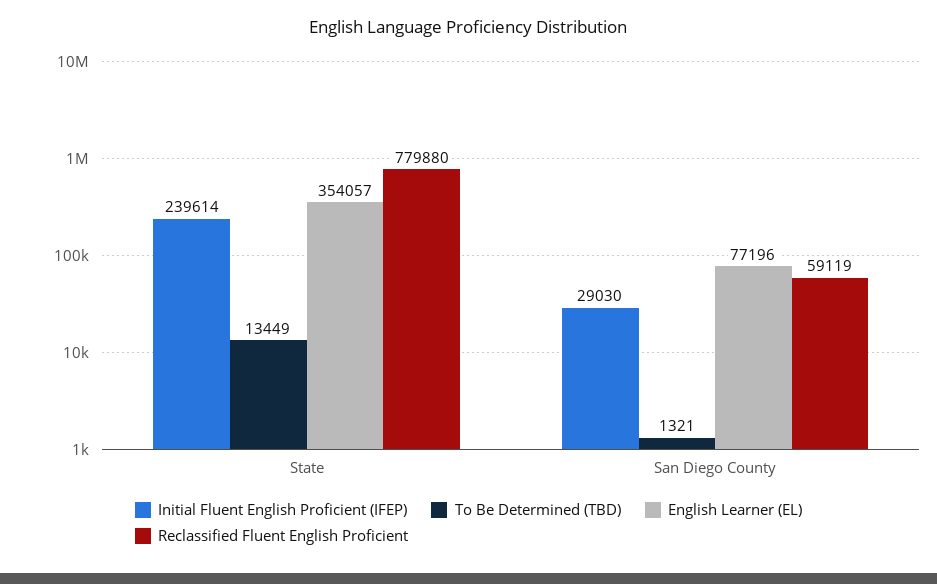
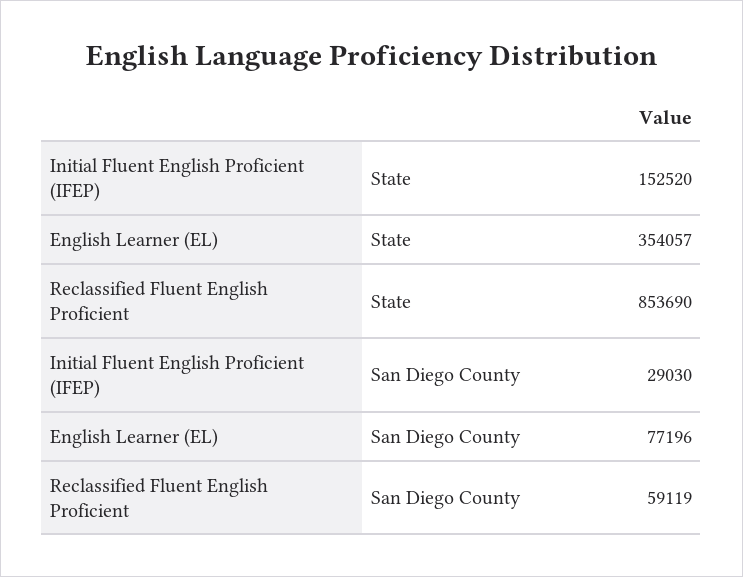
  {
    "Initial Fluent English Proficient (IFEP)": {
-     "State": 239614,
+     "State": 152520,
      "San Diego County": 29030
    },
-   "To Be Determined (TBD)": {
-     "State": 13449,
-     "San Diego County": 1321
-   },
    "English Learner (EL)": {
      "State": 354057,
      "San Diego County": 77196
    },
    "Reclassified Fluent English Proficient": {
-     "State": 779880,
+     "State": 853690,
      "San Diego County": 59119
    }
  }

